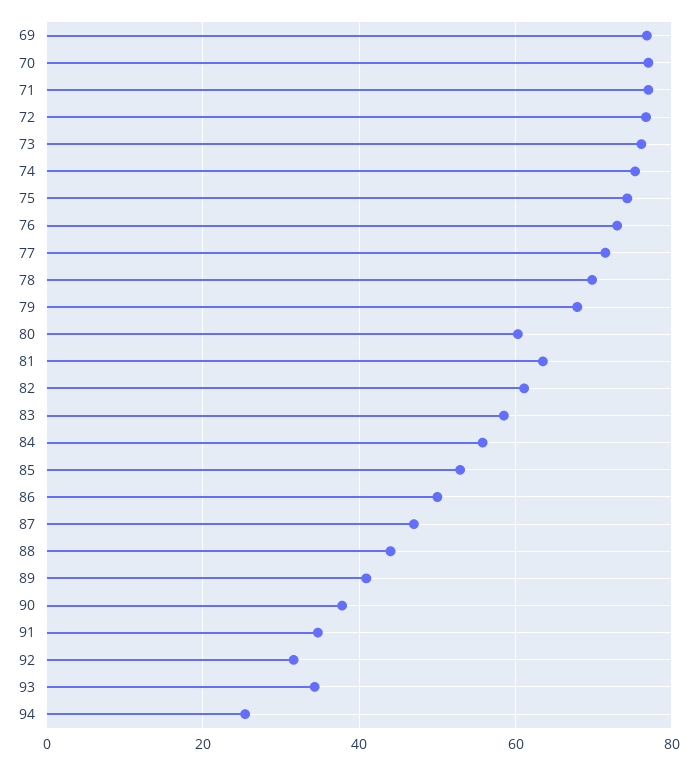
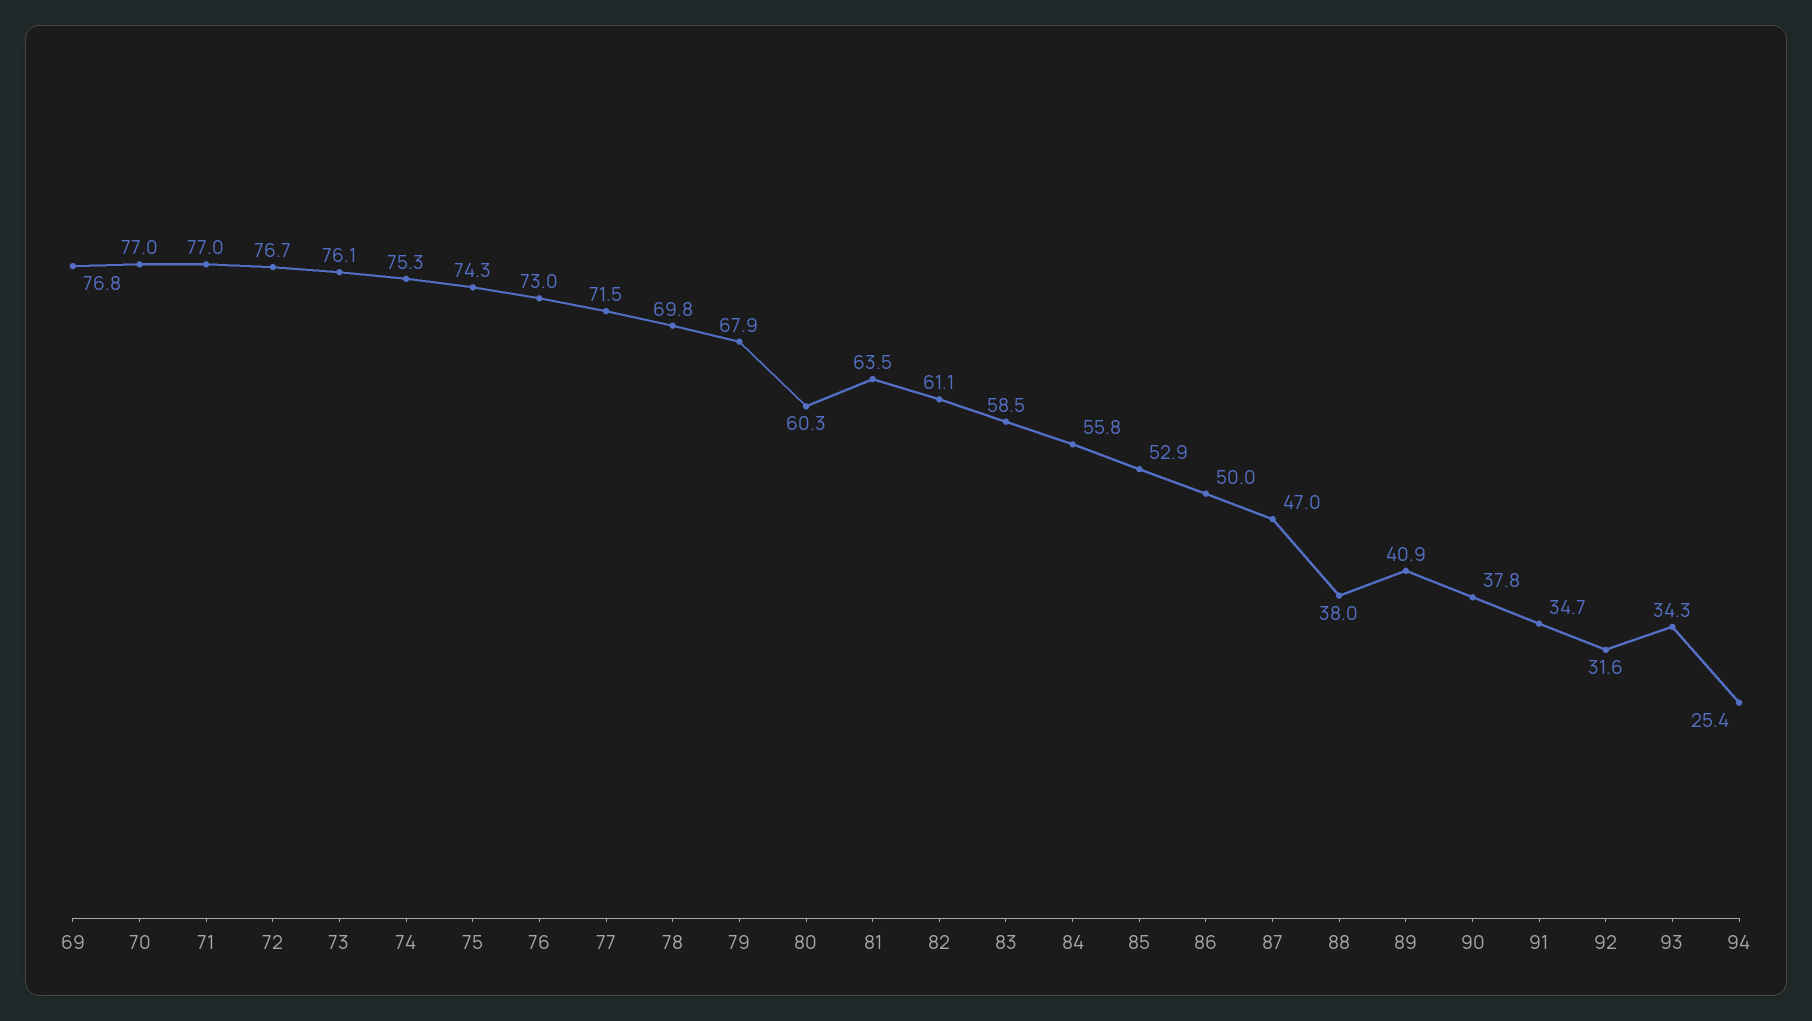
  {
    "69": 76.8,
    "70": 77,
    "71": 77,
    "72": 76.7,
    "73": 76.1,
    "74": 75.3,
    "75": 74.3,
    "76": 73,
    "77": 71.5,
    "78": 69.8,
    "79": 67.9,
    "80": 60.3,
    "81": 63.5,
    "82": 61.1,
    "83": 58.5,
    "84": 55.8,
    "85": 52.9,
    "86": 50,
    "87": 47,
-   "88": 44,
+   "88": 38,
    "89": 40.9,
    "90": 37.8,
    "91": 34.7,
    "92": 31.6,
    "93": 34.3,
    "94": 25.4
  }

